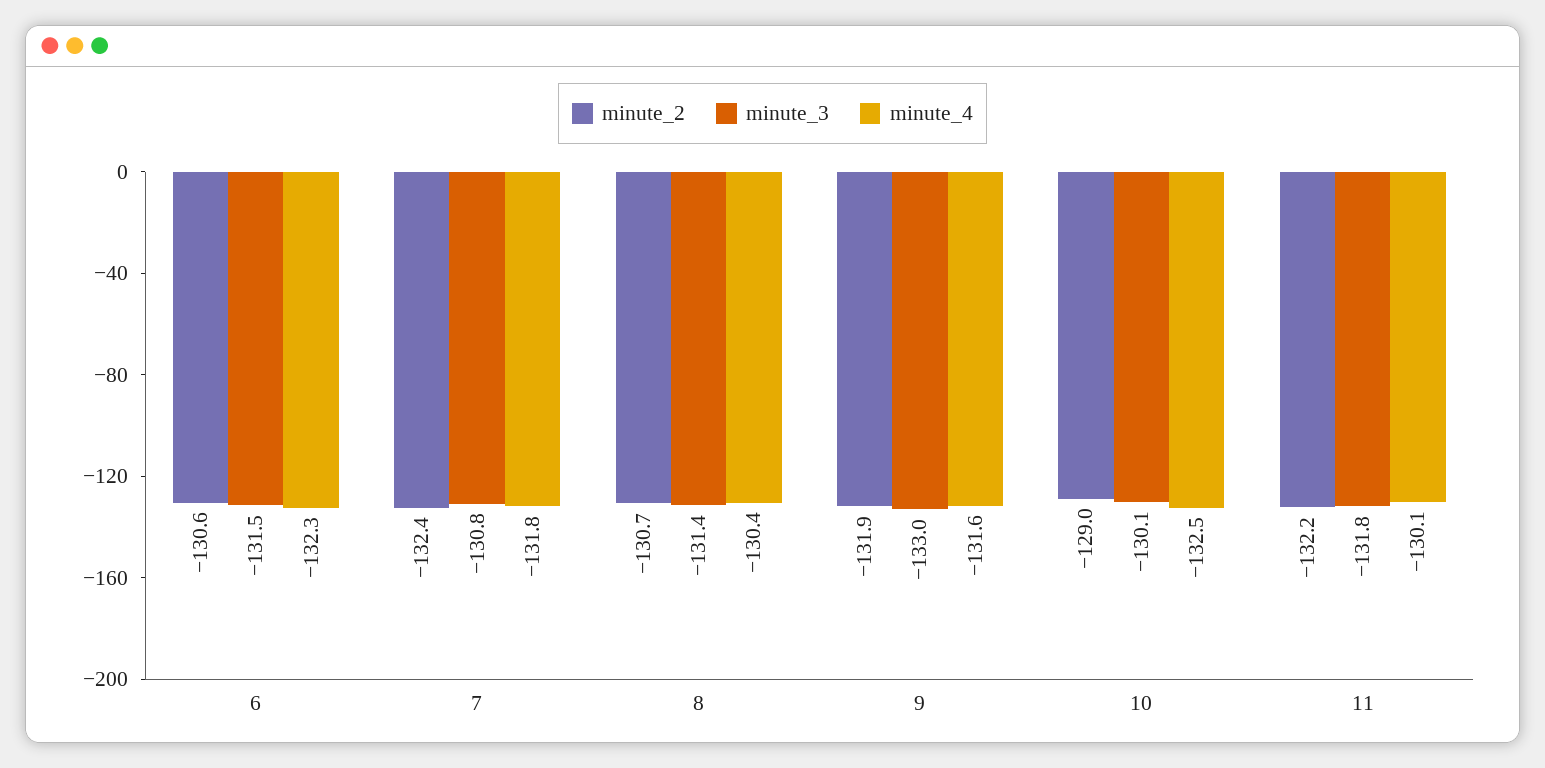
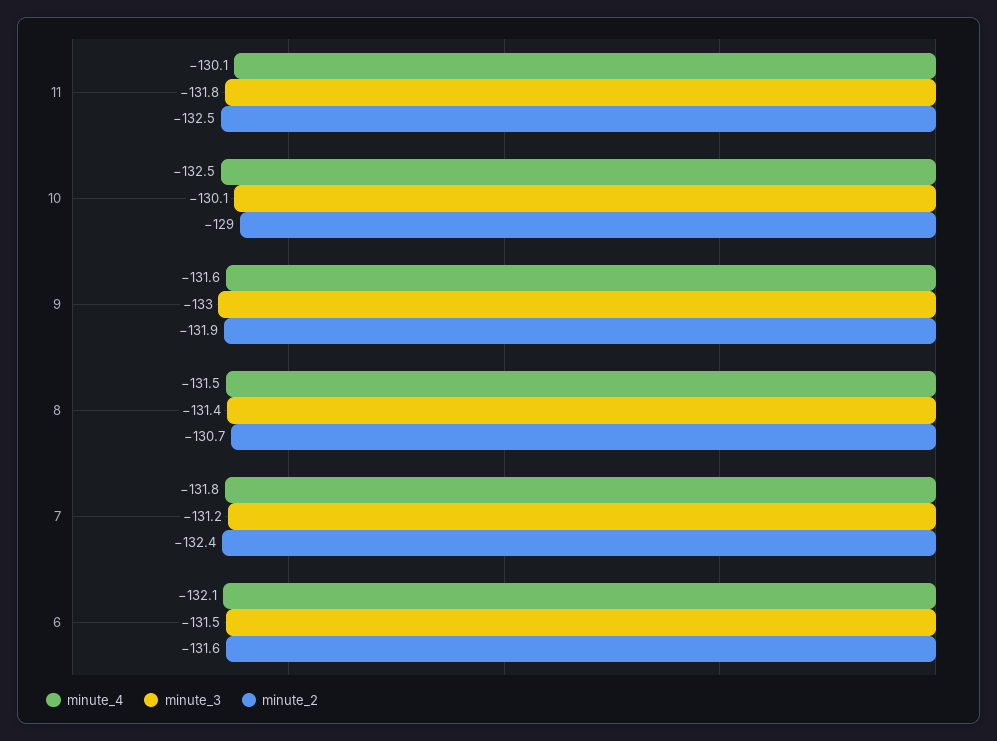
  {
    "minute_2": {
-     "6": -130.6,
+     "6": -131.6,
      "7": -132.4,
      "8": -130.7,
      "9": -131.9,
      "10": -129,
-     "11": -132.2
+     "11": -132.5
    },
    "minute_3": {
      "6": -131.5,
-     "7": -130.8,
+     "7": -131.2,
      "8": -131.4,
      "9": -133,
      "10": -130.1,
      "11": -131.8
    },
    "minute_4": {
-     "6": -132.3,
+     "6": -132.1,
      "7": -131.8,
-     "8": -130.4,
+     "8": -131.5,
      "9": -131.6,
      "10": -132.5,
      "11": -130.1
    }
  }

